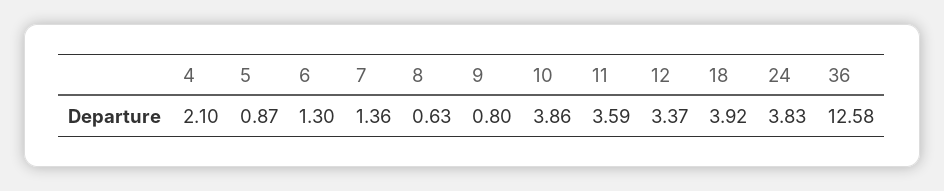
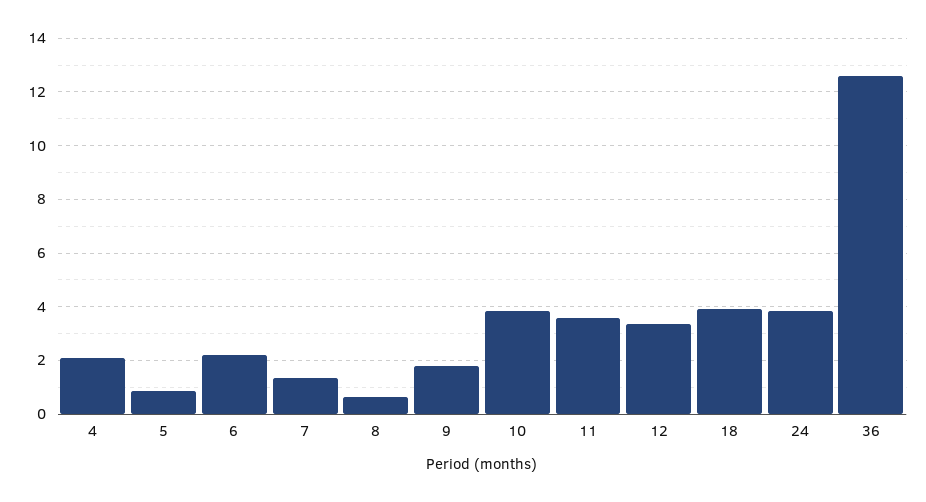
  {
    "4": 2.1,
    "5": 0.87,
-   "6": 1.3,
+   "6": 2.25,
    "7": 1.36,
    "8": 0.63,
-   "9": 0.8,
+   "9": 1.75,
    "10": 3.86,
    "11": 3.59,
    "12": 3.37,
    "18": 3.92,
    "24": 3.83,
    "36": 12.58
  }

